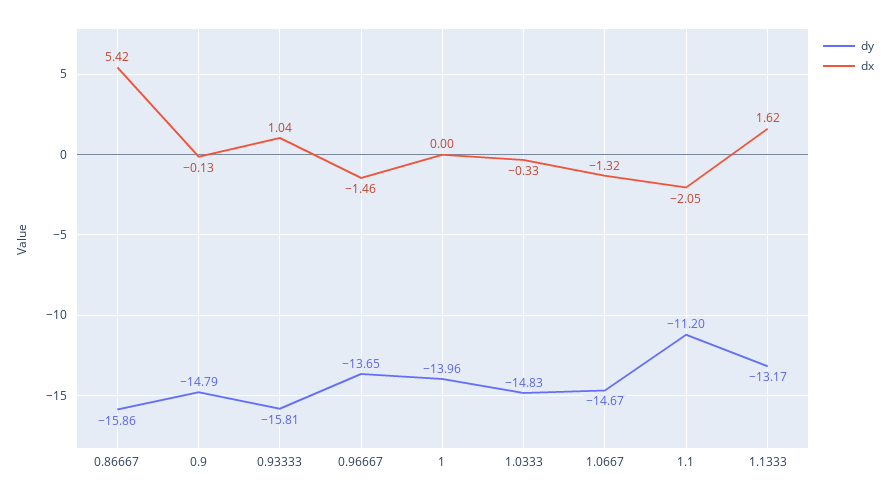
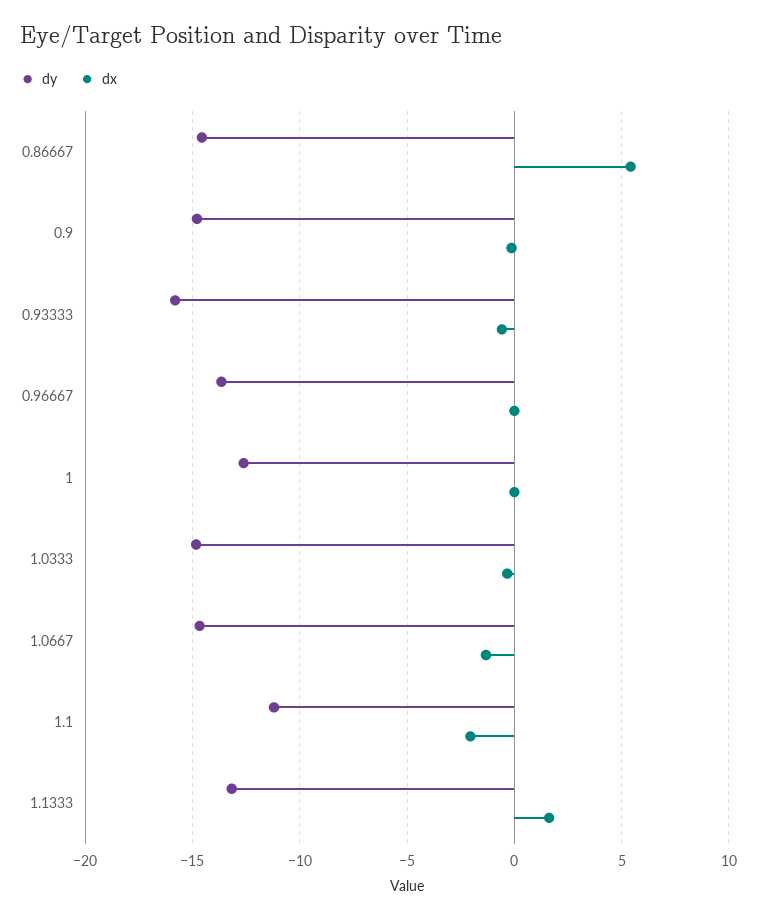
  {
    "dy": {
-     "0.86667": -15.86,
+     "0.86667": -14.5,
      "0.9": -14.79,
      "0.93333": -15.81,
      "0.96667": -13.65,
-     "1": -13.96,
+     "1": -12.5,
      "1.0333": -14.83,
      "1.0667": -14.67,
      "1.1": -11.2,
      "1.1333": -13.17
    },
    "dx": {
      "0.86667": 5.42,
      "0.9": -0.13,
-     "0.93333": 1.04,
+     "0.93333": -0.5,
-     "0.96667": -1.46,
+     "0.96667": 0,
      "1": 0,
      "1.0333": -0.33,
      "1.0667": -1.32,
      "1.1": -2.05,
      "1.1333": 1.62
    }
  }

